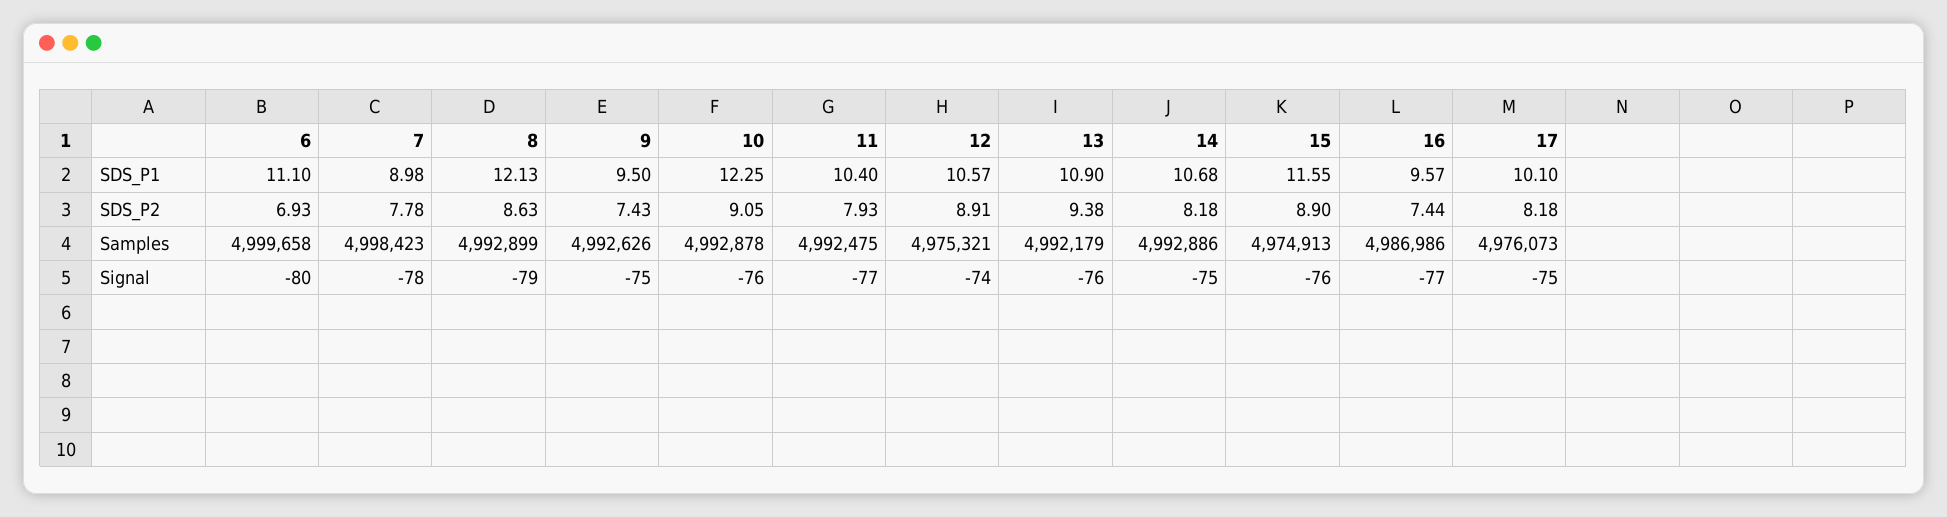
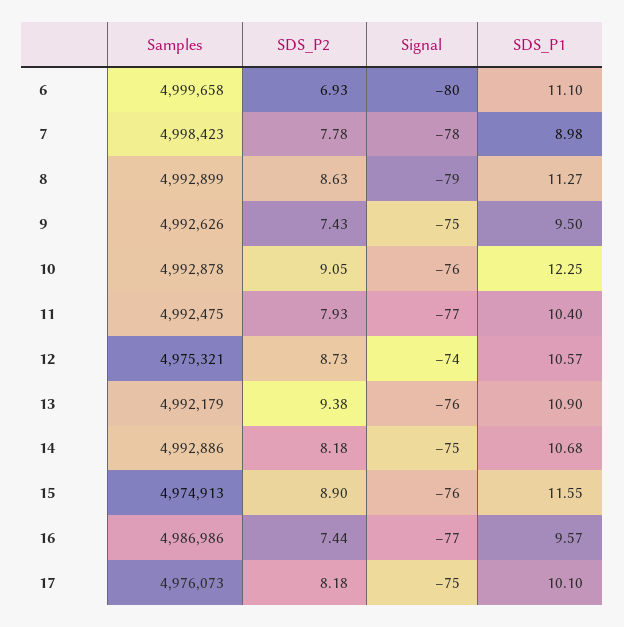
  {
    "6": {
      "SDS_P1": 11.1,
      "SDS_P2": 6.93,
      "Samples": 4999658,
      "Signal": -80
    },
    "7": {
      "SDS_P1": 8.98,
      "SDS_P2": 7.78,
      "Samples": 4998423,
      "Signal": -78
    },
    "8": {
-     "SDS_P1": 12.13,
+     "SDS_P1": 11.27,
      "SDS_P2": 8.63,
      "Samples": 4992899,
      "Signal": -79
    },
    "9": {
      "SDS_P1": 9.5,
      "SDS_P2": 7.43,
      "Samples": 4992626,
      "Signal": -75
    },
    "10": {
      "SDS_P1": 12.25,
      "SDS_P2": 9.05,
      "Samples": 4992878,
      "Signal": -76
    },
    "11": {
      "SDS_P1": 10.4,
      "SDS_P2": 7.93,
      "Samples": 4992475,
      "Signal": -77
    },
    "12": {
      "SDS_P1": 10.57,
-     "SDS_P2": 8.91,
+     "SDS_P2": 8.73,
      "Samples": 4975321,
      "Signal": -74
    },
    "13": {
      "SDS_P1": 10.9,
      "SDS_P2": 9.38,
      "Samples": 4992179,
      "Signal": -76
    },
    "14": {
      "SDS_P1": 10.68,
      "SDS_P2": 8.18,
      "Samples": 4992886,
      "Signal": -75
    },
    "15": {
      "SDS_P1": 11.55,
      "SDS_P2": 8.9,
      "Samples": 4974913,
      "Signal": -76
    },
    "16": {
      "SDS_P1": 9.57,
      "SDS_P2": 7.44,
      "Samples": 4986986,
      "Signal": -77
    },
    "17": {
      "SDS_P1": 10.1,
      "SDS_P2": 8.18,
      "Samples": 4976073,
      "Signal": -75
    }
  }

